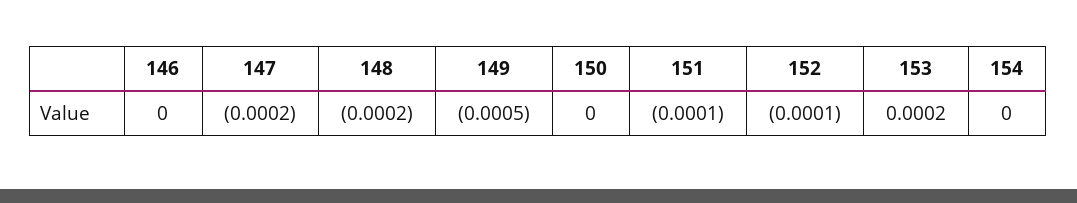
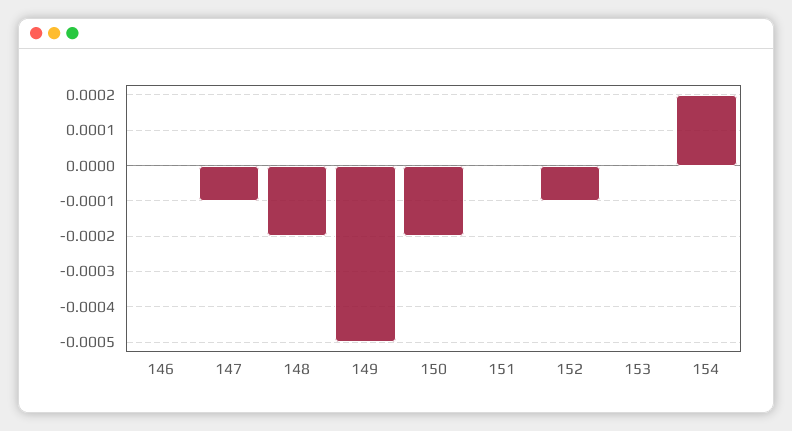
  {
    "146": 0,
-   "147": -0.0002,
+   "147": -0.0001,
    "148": -0.0002,
    "149": -0.0005,
-   "150": 0,
+   "150": -0.0002,
-   "151": -0.0001,
+   "151": 0,
    "152": -0.0001,
-   "153": 0.0002,
+   "153": 0,
-   "154": 0
+   "154": 0.0002
  }

